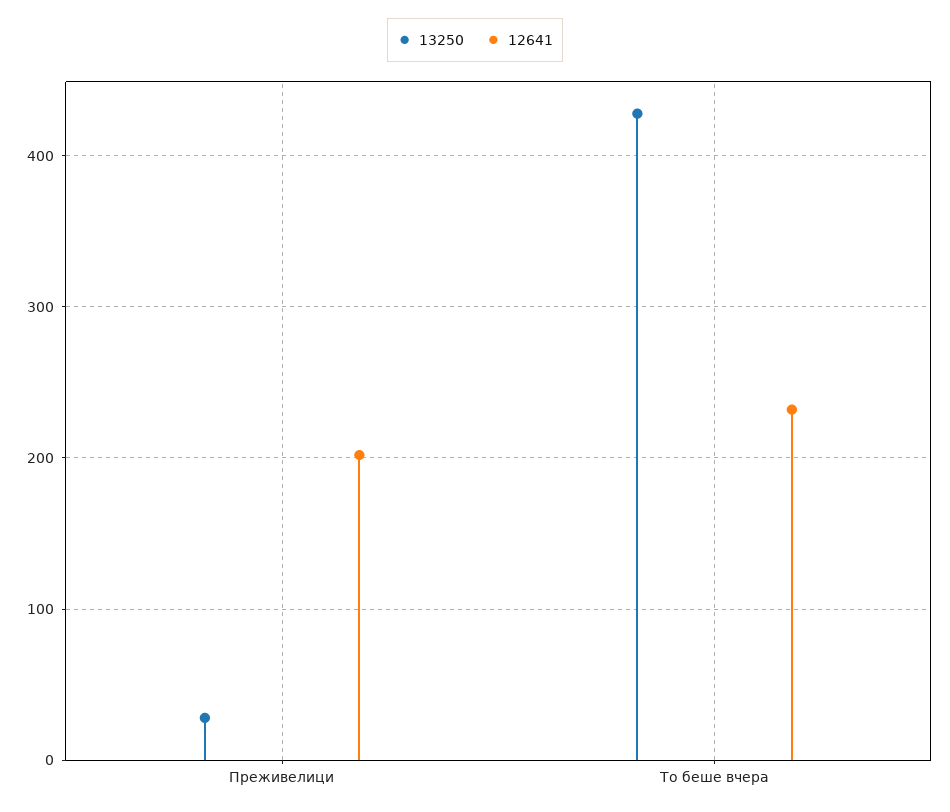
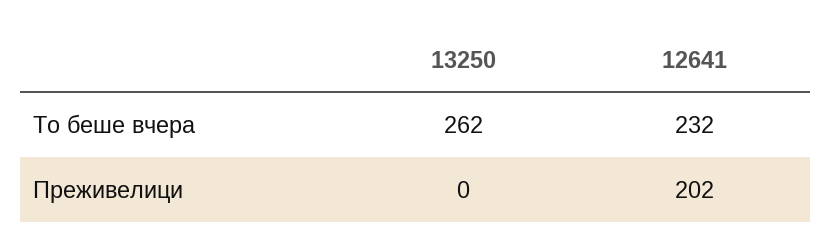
  {
    "13250": {
-     "Преживелици": 30,
+     "Преживелици": 0,
-     "То беше вчера": 430
+     "То беше вчера": 262
    },
    "12641": {
      "Преживелици": 202,
      "То беше вчера": 232
    }
  }

